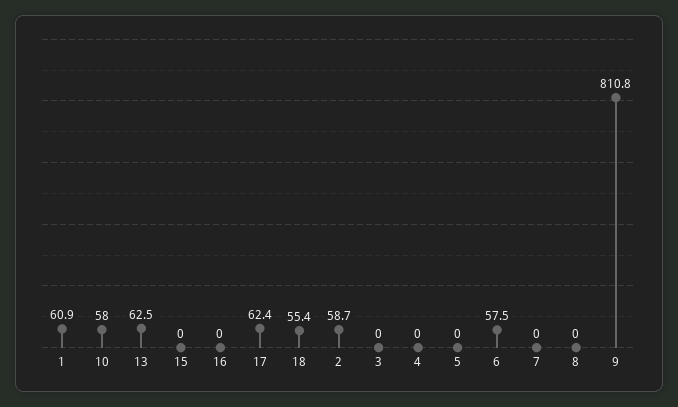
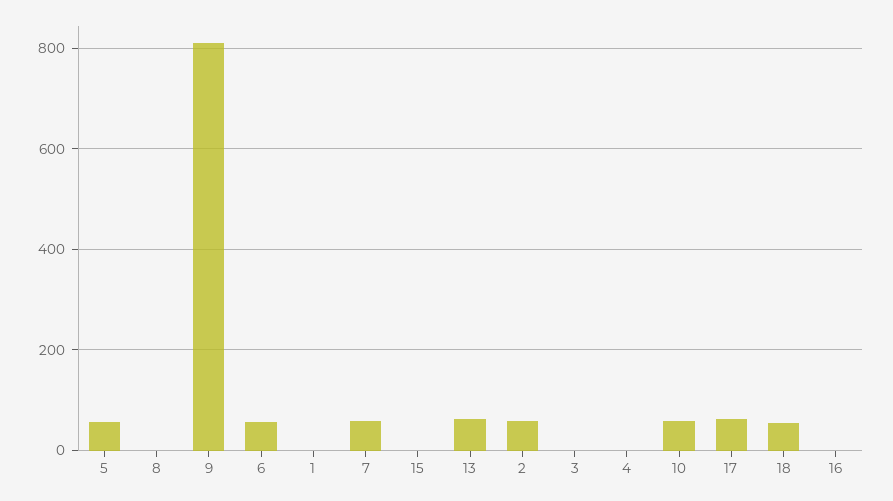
  {
-   "1": 60.9,
+   "1": 0,
    "10": 58,
    "13": 62.5,
    "15": 0,
    "16": 0,
    "17": 62.4,
    "18": 55.4,
    "2": 58.7,
    "3": 0,
    "4": 0,
-   "5": 0,
+   "5": 60,
    "6": 57.5,
-   "7": 0,
+   "7": 60,
    "8": 0,
    "9": 810.8
  }

